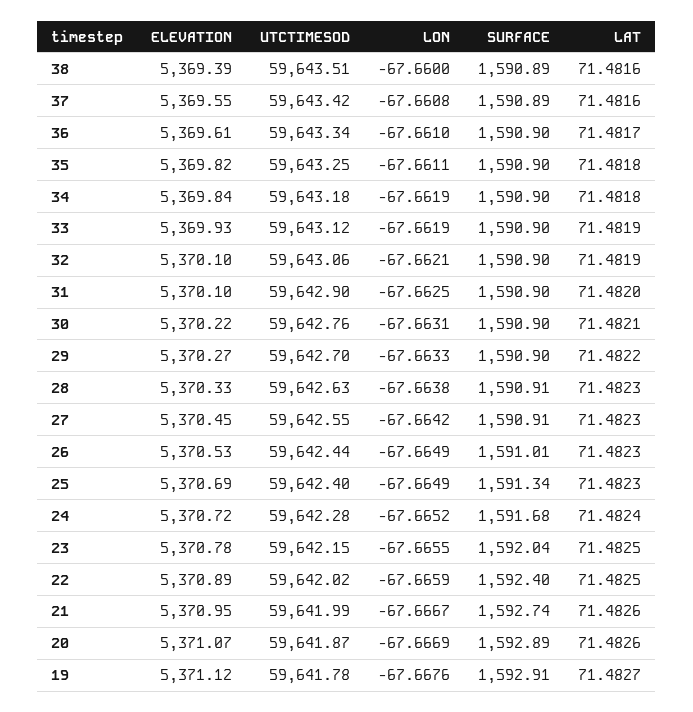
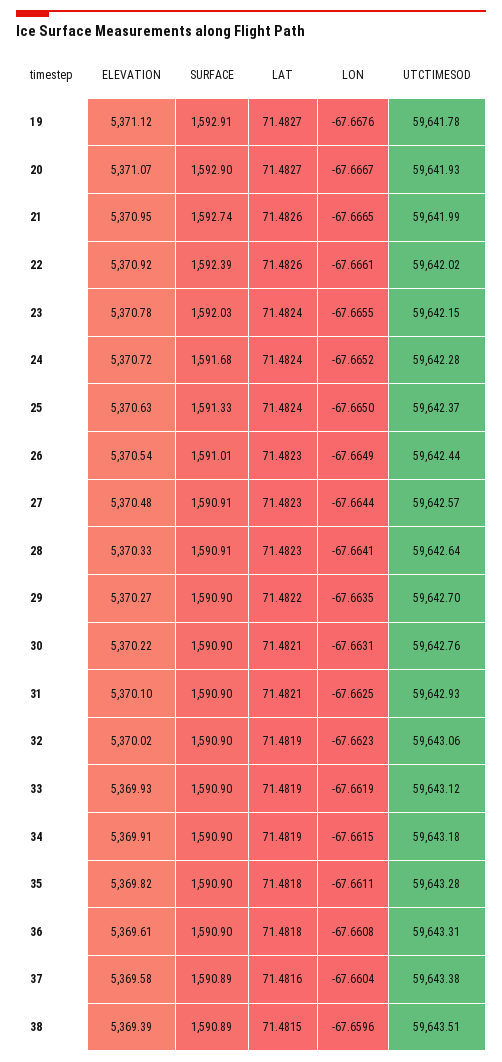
  {
    "ELEVATION": {
      "38": 5369.39,
-     "37": 5369.55,
+     "37": 5369.58,
      "36": 5369.61,
      "35": 5369.82,
-     "34": 5369.84,
+     "34": 5369.91,
      "33": 5369.93,
-     "32": 5370.1,
+     "32": 5370.02,
      "31": 5370.1,
      "30": 5370.22,
      "29": 5370.27,
      "28": 5370.33,
-     "27": 5370.45,
+     "27": 5370.48,
-     "26": 5370.53,
+     "26": 5370.54,
-     "25": 5370.69,
+     "25": 5370.63,
      "24": 5370.72,
      "23": 5370.78,
-     "22": 5370.89,
+     "22": 5370.92,
      "21": 5370.95,
      "20": 5371.07,
      "19": 5371.12
    },
    "UTCTIMESOD": {
      "38": 59643.51,
-     "37": 59643.42,
+     "37": 59643.38,
-     "36": 59643.34,
+     "36": 59643.31,
-     "35": 59643.25,
+     "35": 59643.28,
      "34": 59643.18,
      "33": 59643.12,
      "32": 59643.06,
-     "31": 59642.9,
+     "31": 59642.93,
      "30": 59642.76,
      "29": 59642.7,
-     "28": 59642.63,
+     "28": 59642.64,
-     "27": 59642.55,
+     "27": 59642.57,
      "26": 59642.44,
-     "25": 59642.4,
+     "25": 59642.37,
      "24": 59642.28,
      "23": 59642.15,
      "22": 59642.02,
      "21": 59641.99,
-     "20": 59641.87,
+     "20": 59641.93,
      "19": 59641.78
    },
    "LON": {
-     "38": -67.66,
+     "38": -67.6596,
-     "37": -67.6608,
+     "37": -67.6604,
-     "36": -67.661,
+     "36": -67.6608,
      "35": -67.6611,
-     "34": -67.6619,
+     "34": -67.6615,
      "33": -67.6619,
-     "32": -67.6621,
+     "32": -67.6623,
      "31": -67.6625,
      "30": -67.6631,
-     "29": -67.6633,
+     "29": -67.6635,
-     "28": -67.6638,
+     "28": -67.6641,
-     "27": -67.6642,
+     "27": -67.6644,
      "26": -67.6649,
-     "25": -67.6649,
+     "25": -67.665,
      "24": -67.6652,
      "23": -67.6655,
-     "22": -67.6659,
+     "22": -67.6661,
-     "21": -67.6667,
+     "21": -67.6665,
-     "20": -67.6669,
+     "20": -67.6667,
      "19": -67.6676
    },
    "SURFACE": {
      "38": 1590.89,
      "37": 1590.89,
      "36": 1590.9,
      "35": 1590.9,
      "34": 1590.9,
      "33": 1590.9,
      "32": 1590.9,
      "31": 1590.9,
      "30": 1590.9,
      "29": 1590.9,
      "28": 1590.91,
      "27": 1590.91,
      "26": 1591.01,
-     "25": 1591.34,
+     "25": 1591.33,
      "24": 1591.68,
-     "23": 1592.04,
+     "23": 1592.03,
-     "22": 1592.4,
+     "22": 1592.39,
      "21": 1592.74,
-     "20": 1592.89,
+     "20": 1592.9,
      "19": 1592.91
    },
    "LAT": {
-     "38": 71.4816,
+     "38": 71.4815,
      "37": 71.4816,
-     "36": 71.4817,
+     "36": 71.4818,
      "35": 71.4818,
-     "34": 71.4818,
+     "34": 71.4819,
      "33": 71.4819,
      "32": 71.4819,
-     "31": 71.482,
+     "31": 71.4821,
      "30": 71.4821,
      "29": 71.4822,
      "28": 71.4823,
      "27": 71.4823,
      "26": 71.4823,
-     "25": 71.4823,
+     "25": 71.4824,
      "24": 71.4824,
-     "23": 71.4825,
+     "23": 71.4824,
-     "22": 71.4825,
+     "22": 71.4826,
      "21": 71.4826,
-     "20": 71.4826,
+     "20": 71.4827,
      "19": 71.4827
    }
  }

